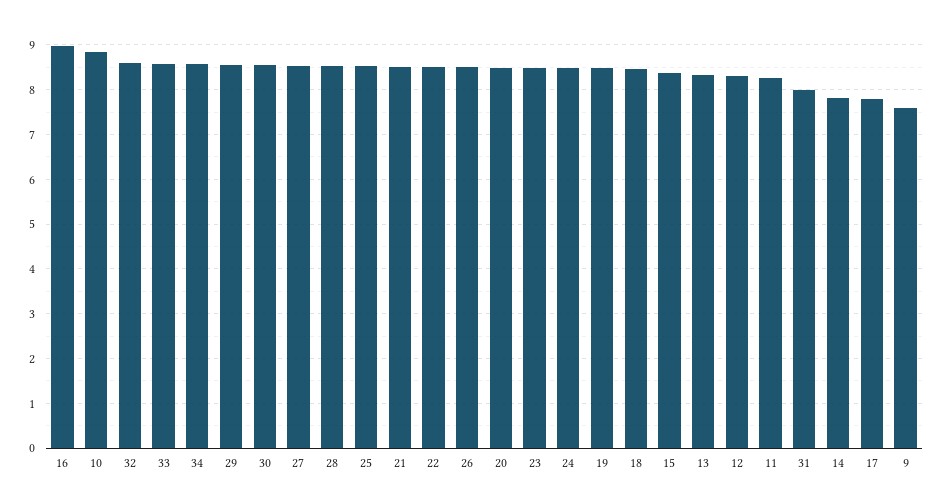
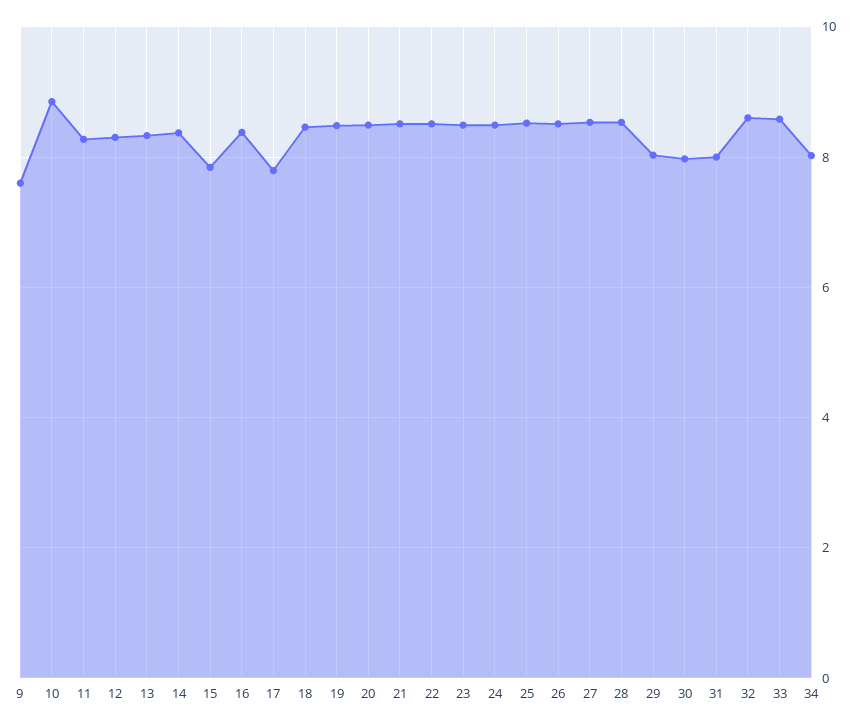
  {
-   "16": 9,
+   "16": 8.4,
    "10": 8.8,
    "32": 8.6,
    "33": 8.6,
-   "34": 8.6,
+   "34": 8,
-   "29": 8.6,
+   "29": 8,
-   "30": 8.6,
+   "30": 8,
    "27": 8.6,
    "28": 8.6,
    "25": 8.6,
    "21": 8.6,
    "22": 8.6,
    "26": 8.6,
    "20": 8.4,
    "23": 8.4,
    "24": 8.4,
    "19": 8.4,
    "18": 8.4,
-   "15": 8.4,
+   "15": 7.8,
    "13": 8.4,
    "12": 8.4,
    "11": 8.2,
    "31": 8,
-   "14": 7.8,
+   "14": 8.4,
    "17": 7.8,
    "9": 7.6
  }

